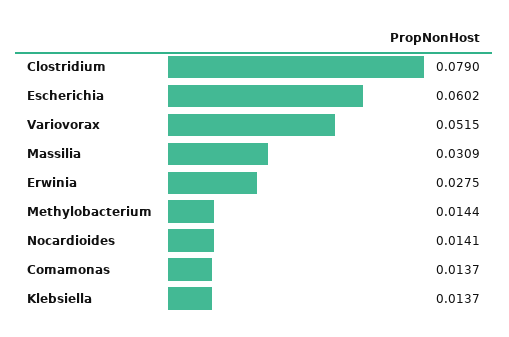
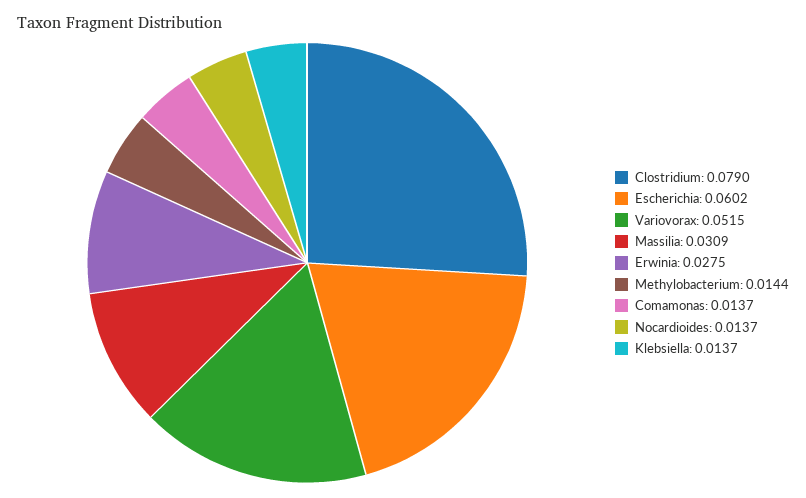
  {
    "Clostridium": 0.079,
    "Escherichia": 0.0602,
    "Variovorax": 0.0515,
    "Massilia": 0.0309,
    "Erwinia": 0.0275,
    "Methylobacterium": 0.0144,
-   "Nocardioides": 0.0141,
+   "Nocardioides": 0.0137,
    "Comamonas": 0.0137,
    "Klebsiella": 0.0137
  }

